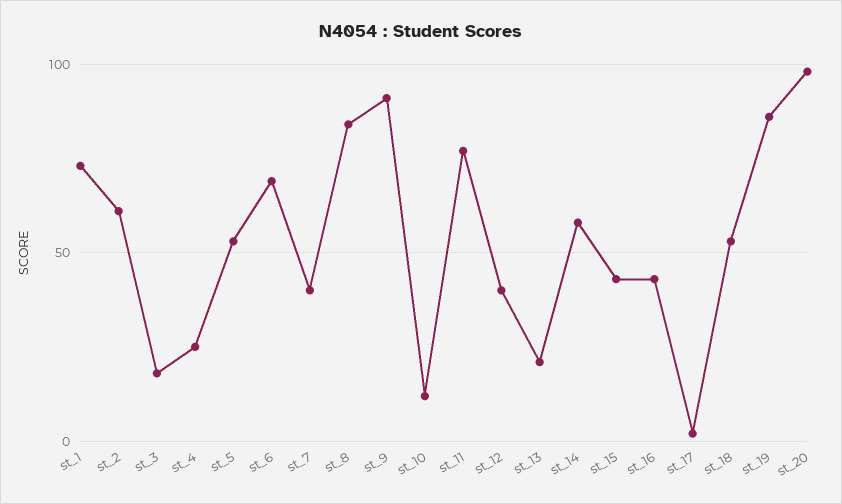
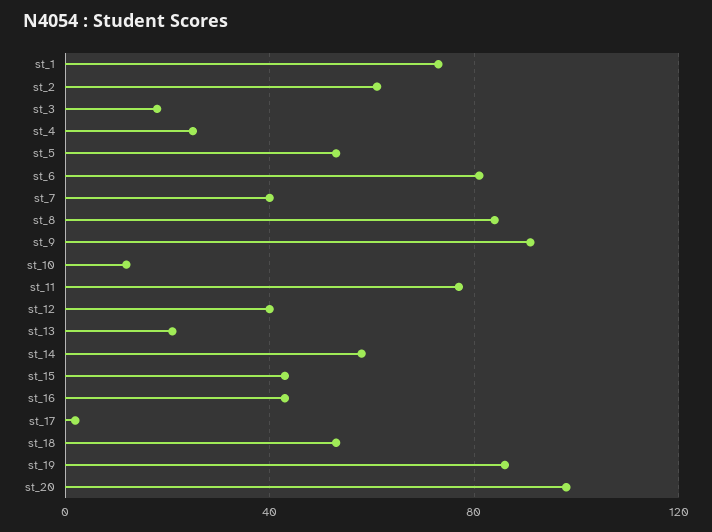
  {
    "st_1": 75,
    "st_2": 60,
    "st_3": 20,
    "st_4": 25,
    "st_5": 55,
-   "st_6": 70,
+   "st_6": 80,
    "st_7": 40,
    "st_8": 85,
    "st_9": 90,
    "st_10": 10,
    "st_11": 75,
    "st_12": 40,
    "st_13": 20,
    "st_14": 60,
    "st_15": 45,
    "st_16": 45,
    "st_17": 0,
    "st_18": 55,
    "st_19": 85,
    "st_20": 100
  }

